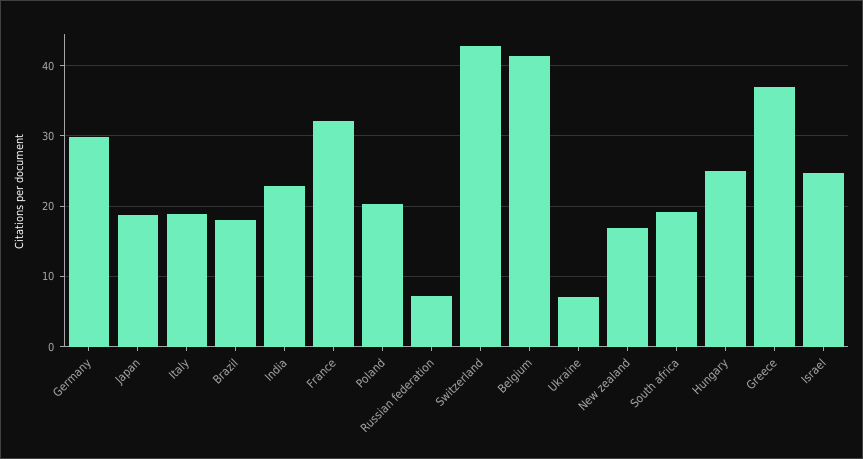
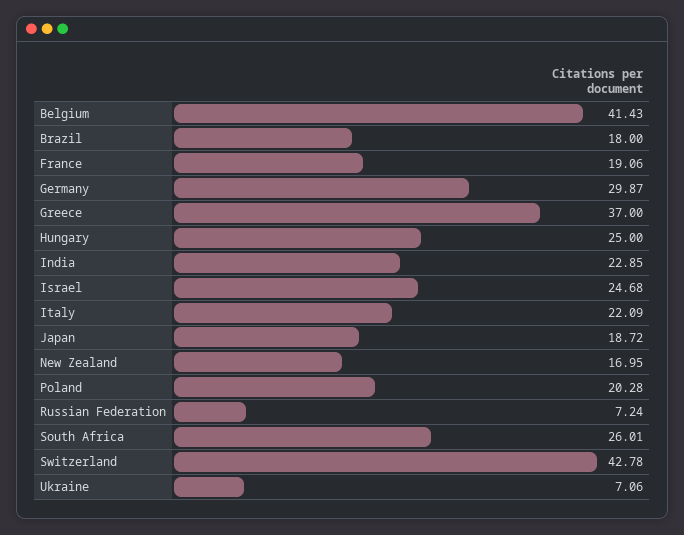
  {
    "Germany": 29.87,
    "Japan": 18.72,
-   "Italy": 19,
+   "Italy": 22.09,
    "Brazil": 18,
    "India": 22.85,
-   "France": 32,
+   "France": 19.06,
    "Poland": 20.28,
    "Russian federation": 7.24,
    "Switzerland": 42.78,
    "Belgium": 41.43,
    "Ukraine": 7.06,
    "New zealand": 16.95,
-   "South africa": 19,
+   "South africa": 26.01,
    "Hungary": 25,
    "Greece": 37,
    "Israel": 24.68
  }

